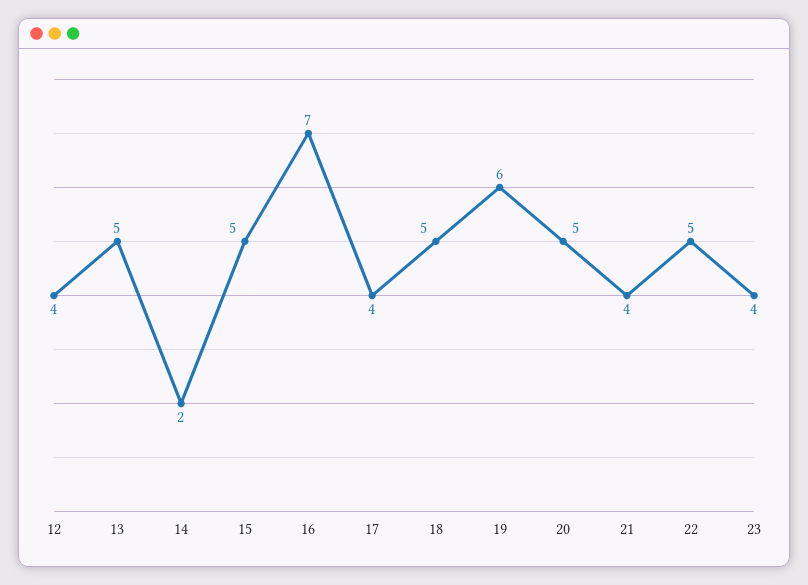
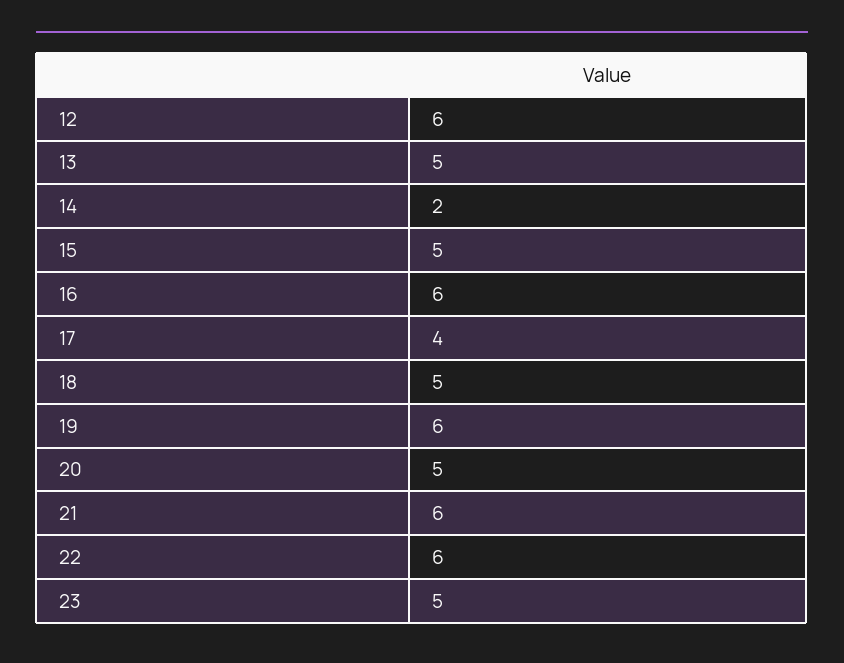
  {
-   "12": 4,
+   "12": 6,
    "13": 5,
    "14": 2,
    "15": 5,
-   "16": 7,
+   "16": 6,
    "17": 4,
    "18": 5,
    "19": 6,
    "20": 5,
-   "21": 4,
+   "21": 6,
-   "22": 5,
+   "22": 6,
-   "23": 4
+   "23": 5
  }

